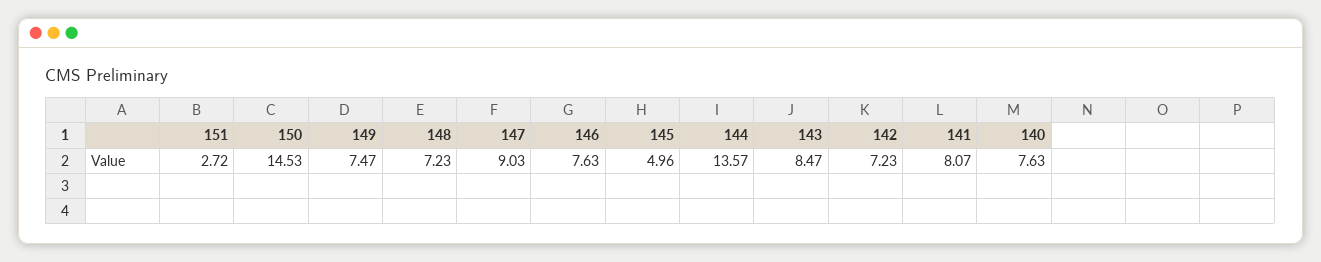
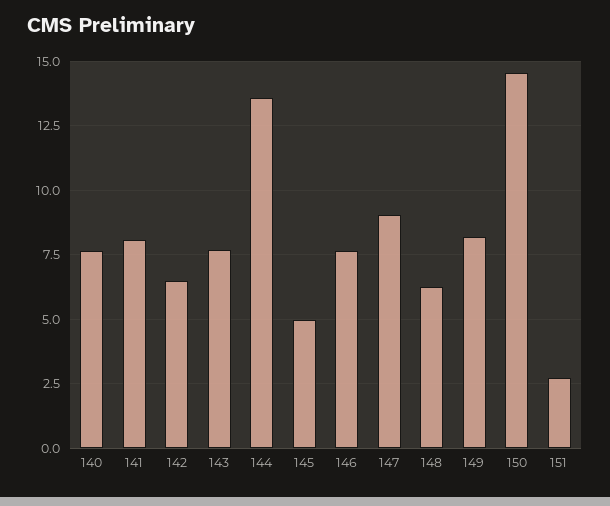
  {
    "151": 2.72,
    "150": 14.53,
-   "149": 7.47,
+   "149": 8.25,
-   "148": 7.23,
+   "148": 6.25,
    "147": 9.03,
    "146": 7.63,
    "145": 4.96,
    "144": 13.57,
-   "143": 8.47,
+   "143": 7.75,
-   "142": 7.23,
+   "142": 6.5,
    "141": 8.07,
    "140": 7.63
  }

